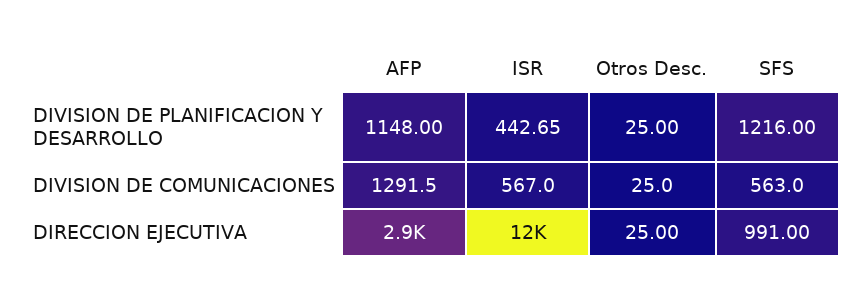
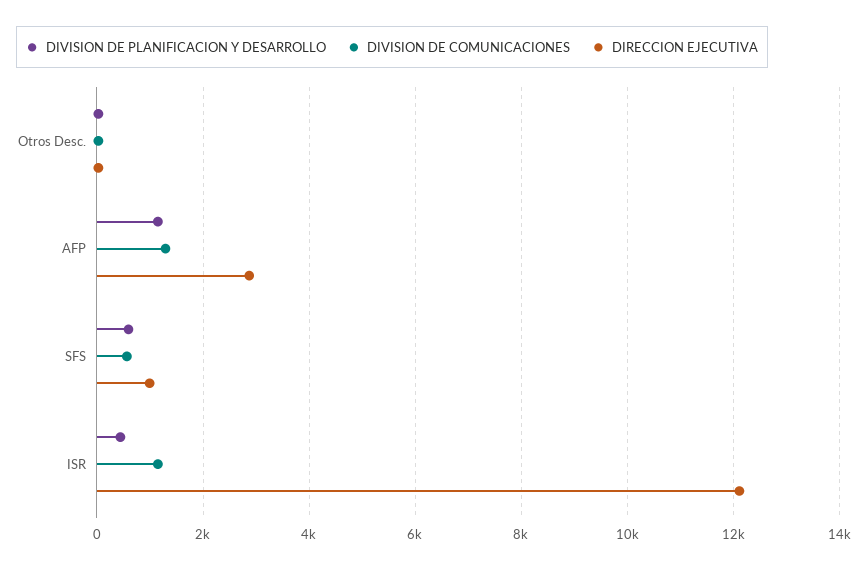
  {
    "DIVISION DE PLANIFICACION Y DESARROLLO": {
      "AFP": 1148,
      "ISR": 442.65,
      "Otros Desc.": 25,
-     "SFS": 1216
+     "SFS": 600
    },
    "DIVISION DE COMUNICACIONES": {
      "AFP": 1291.5,
-     "ISR": 567,
+     "ISR": 1200,
      "Otros Desc.": 25,
      "SFS": 563
    },
    "DIRECCION EJECUTIVA": {
      "AFP": 2900,
      "ISR": 12000,
      "Otros Desc.": 25,
      "SFS": 991
    }
  }

